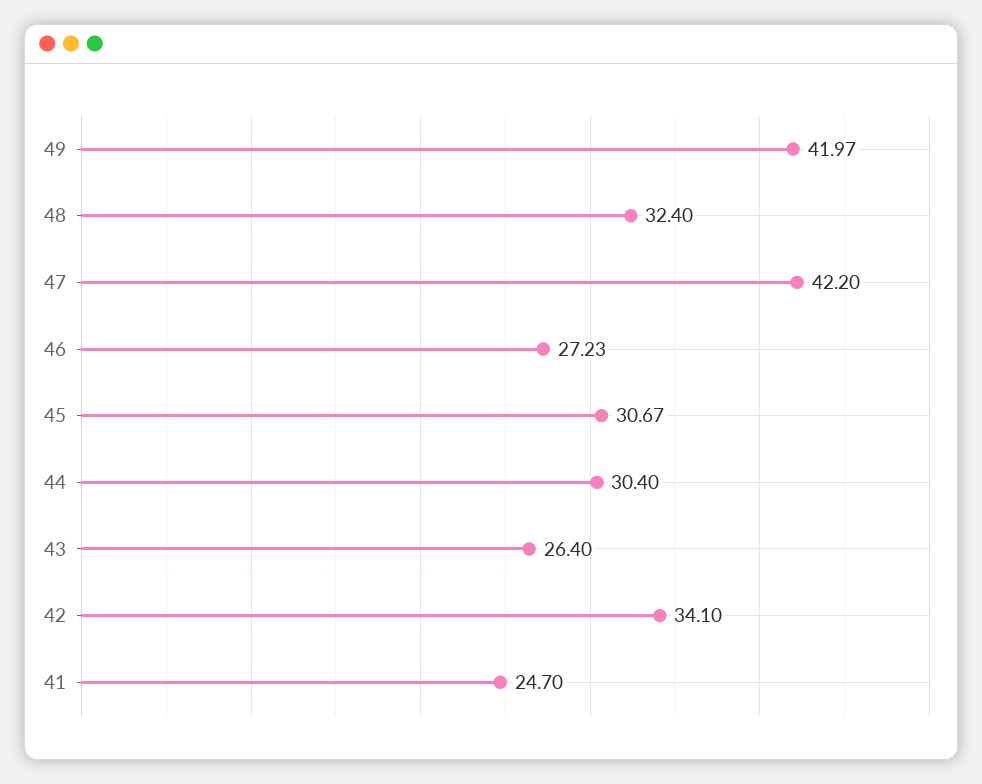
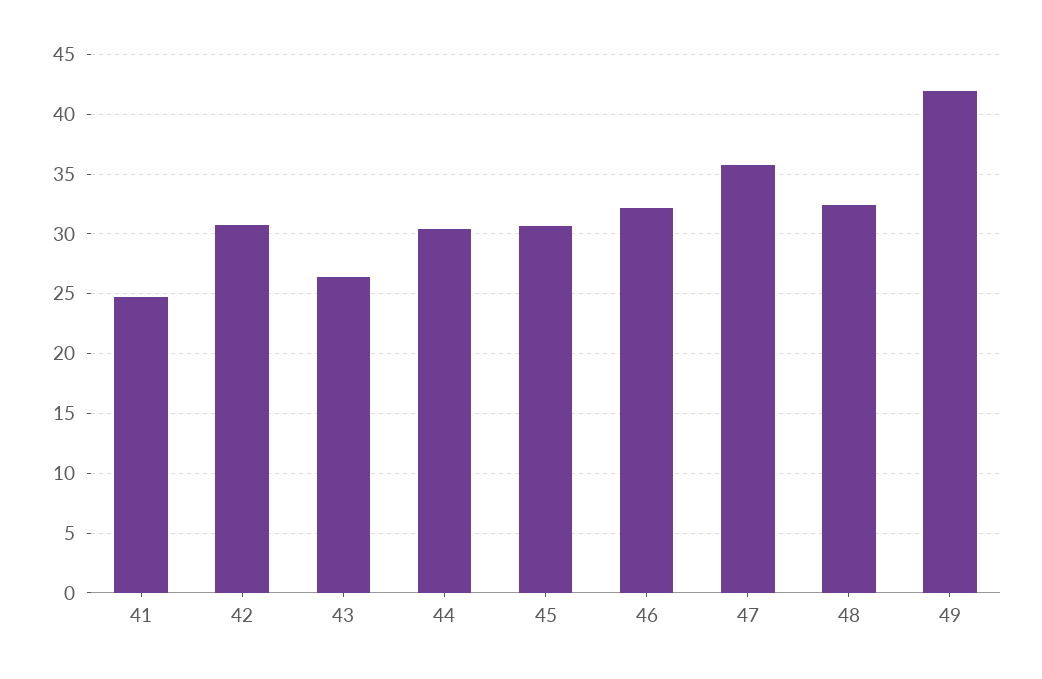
  {
    "49": 41.97,
    "48": 32.4,
-   "47": 42.2,
+   "47": 36,
-   "46": 27.23,
+   "46": 32,
    "45": 30.67,
    "44": 30.4,
    "43": 26.4,
-   "42": 34.1,
+   "42": 31,
    "41": 24.7
  }

